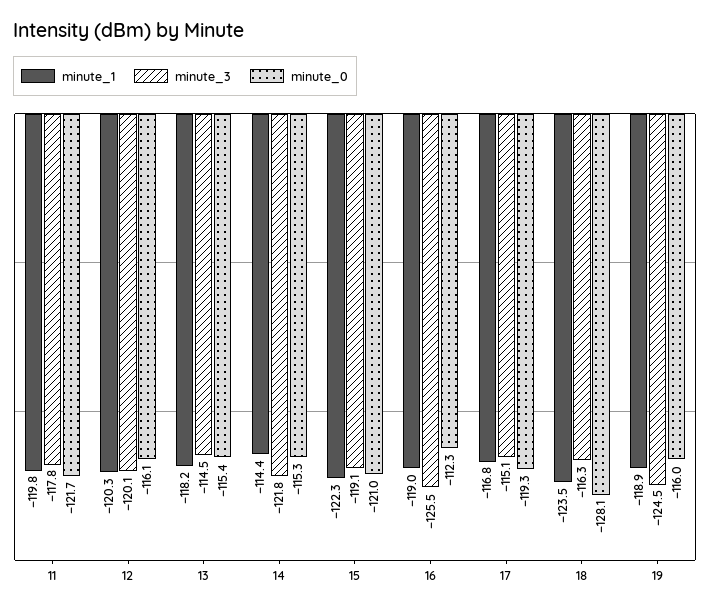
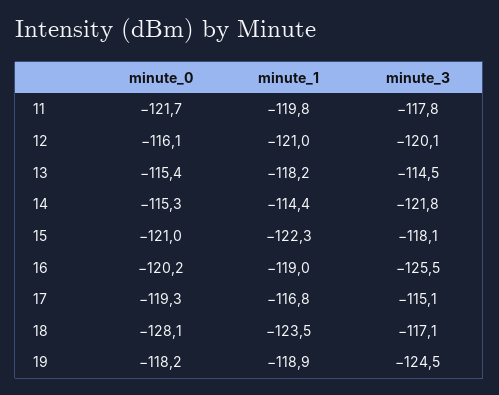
  {
    "minute_1": {
      "11": -119.8,
-     "12": -120.3,
+     "12": -121,
      "13": -118.2,
      "14": -114.4,
      "15": -122.3,
      "16": -119,
      "17": -116.8,
      "18": -123.5,
      "19": -118.9
    },
    "minute_3": {
      "11": -117.8,
      "12": -120.1,
      "13": -114.5,
      "14": -121.8,
-     "15": -119.1,
+     "15": -118.1,
      "16": -125.5,
      "17": -115.1,
-     "18": -116.3,
+     "18": -117.1,
      "19": -124.5
    },
    "minute_0": {
      "11": -121.7,
      "12": -116.1,
      "13": -115.4,
      "14": -115.3,
      "15": -121,
-     "16": -112.3,
+     "16": -120.2,
      "17": -119.3,
      "18": -128.1,
-     "19": -116
+     "19": -118.2
    }
  }

